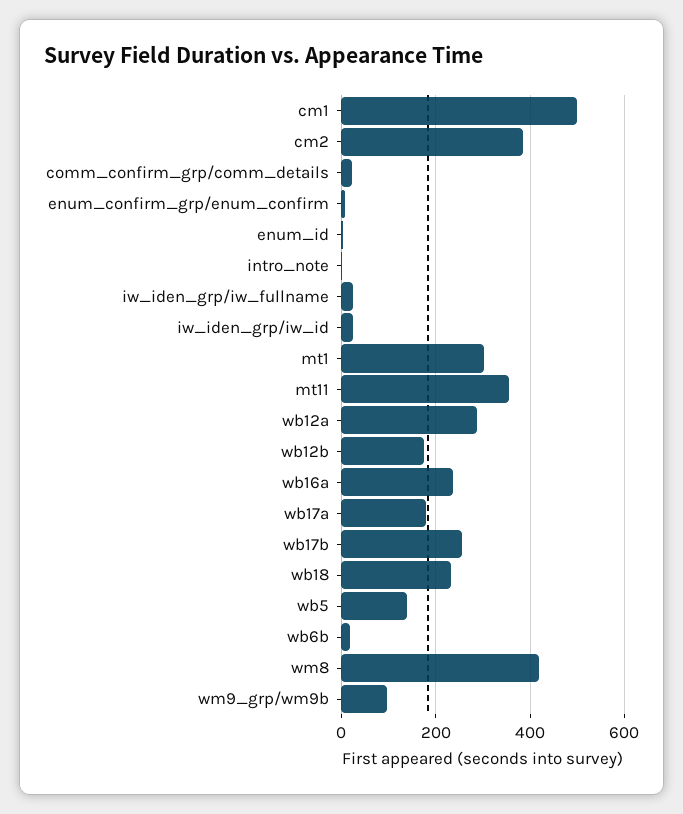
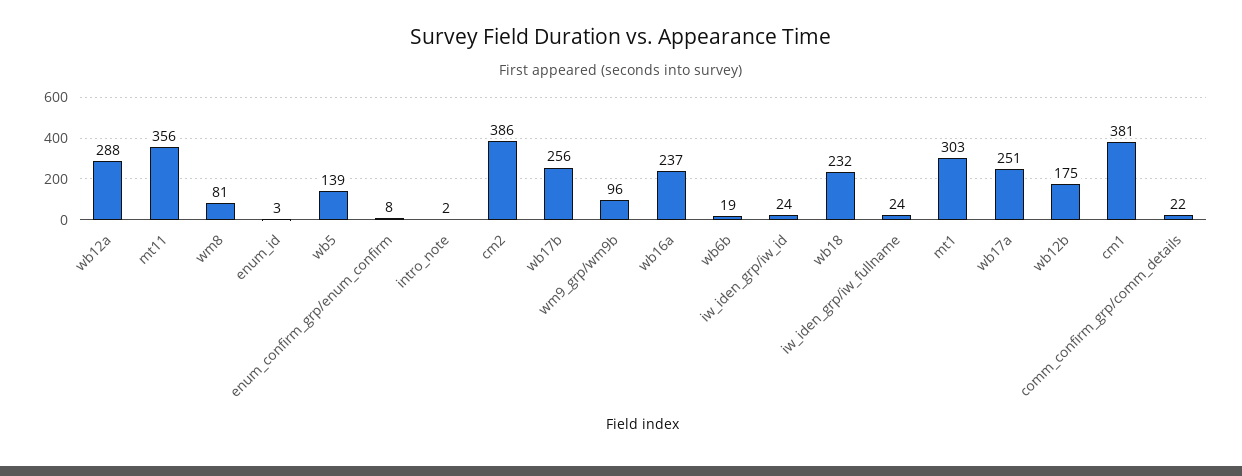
  {
-   "cm1": 500,
+   "cm1": 381,
    "cm2": 386,
    "comm_confirm_grp/comm_details": 22,
    "enum_confirm_grp/enum_confirm": 8,
    "enum_id": 3,
    "intro_note": 2,
    "iw_iden_grp/iw_fullname": 24,
    "iw_iden_grp/iw_id": 24,
    "mt1": 303,
    "mt11": 356,
    "wb12a": 288,
    "wb12b": 175,
    "wb16a": 237,
-   "wb17a": 180,
+   "wb17a": 251,
    "wb17b": 256,
    "wb18": 232,
    "wb5": 139,
    "wb6b": 19,
-   "wm8": 420,
+   "wm8": 81,
    "wm9_grp/wm9b": 96
  }

